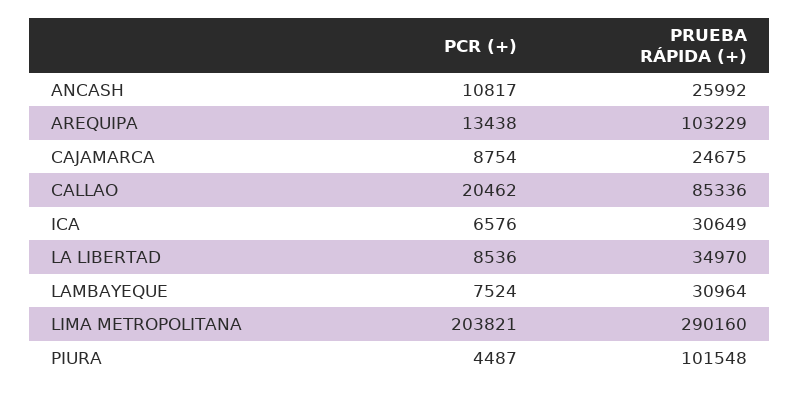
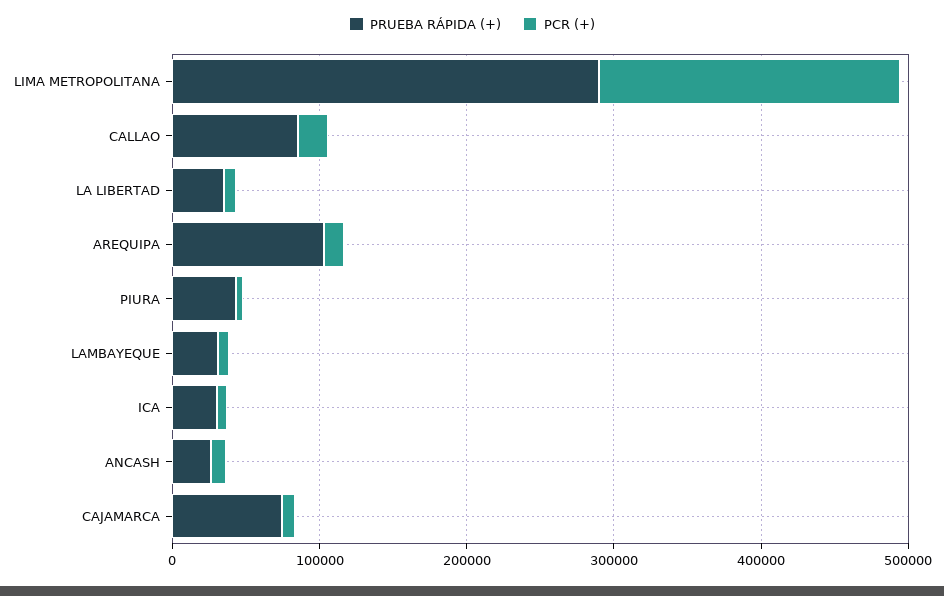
  {
    "PCR (+)": {
      "ANCASH": 10817,
      "AREQUIPA": 13438,
      "CAJAMARCA": 8754,
      "CALLAO": 20462,
      "ICA": 6576,
      "LA LIBERTAD": 8536,
      "LAMBAYEQUE": 7524,
      "LIMA METROPOLITANA": 203821,
      "PIURA": 4487
    },
    "PRUEBA RÁPIDA (+)": {
      "ANCASH": 25992,
      "AREQUIPA": 103229,
-     "CAJAMARCA": 24675,
+     "CAJAMARCA": 80000,
      "CALLAO": 85336,
      "ICA": 30649,
      "LA LIBERTAD": 34970,
      "LAMBAYEQUE": 30964,
      "LIMA METROPOLITANA": 290160,
-     "PIURA": 101548
+     "PIURA": 40000
    }
  }

